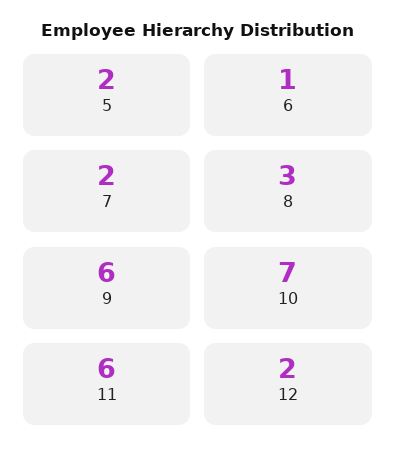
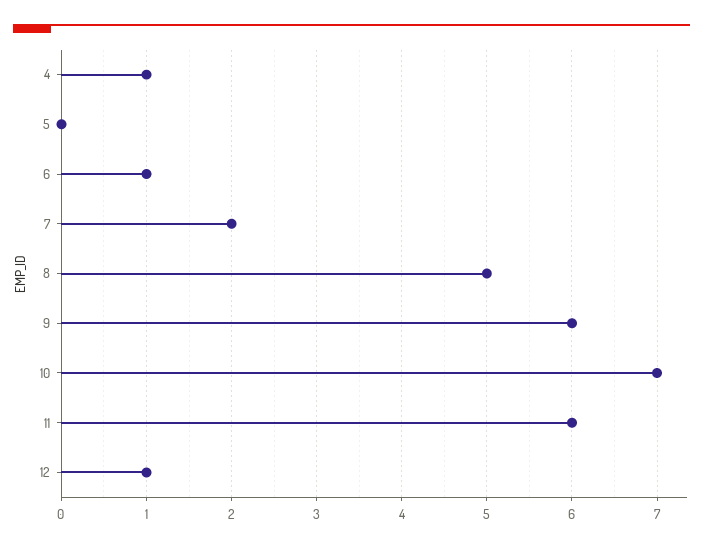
  {
-   "5": 2,
+   "5": 0,
    "6": 1,
    "7": 2,
-   "8": 3,
+   "8": 5,
    "9": 6,
    "10": 7,
    "11": 6,
-   "12": 2
+   "12": 1,
+   "4": 1
  }

